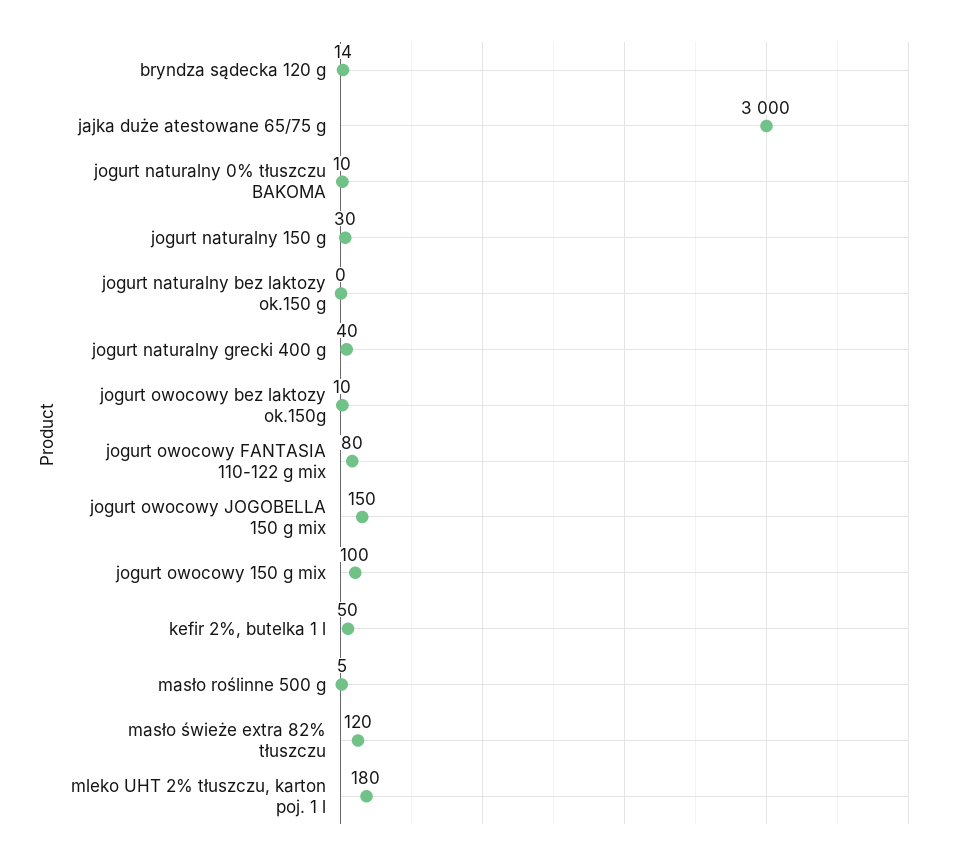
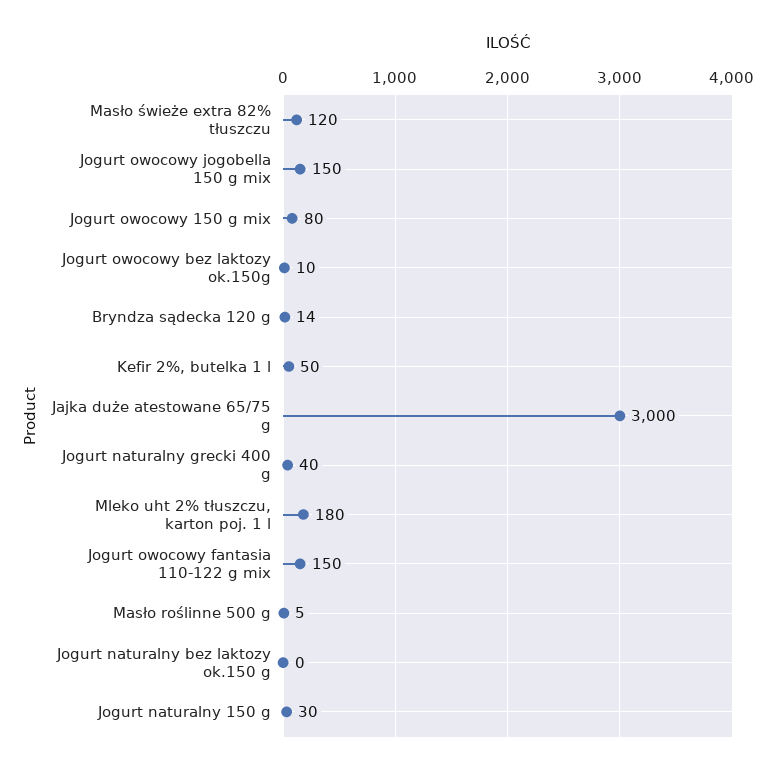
  {
    "bryndza sądecka 120 g": 14,
    "jajka duże atestowane 65/75 g": 3000,
-   "jogurt naturalny 0% tłuszczu BAKOMA": 10,
    "jogurt naturalny 150 g": 30,
    "jogurt naturalny bez laktozy ok.150 g": 0,
    "jogurt naturalny grecki 400 g": 40,
    "jogurt owocowy bez laktozy ok.150g": 10,
-   "jogurt owocowy FANTASIA 110-122 g mix": 80,
+   "jogurt owocowy FANTASIA 110-122 g mix": 150,
    "jogurt owocowy JOGOBELLA 150 g mix": 150,
-   "jogurt owocowy 150 g mix": 100,
+   "jogurt owocowy 150 g mix": 80,
    "kefir 2%, butelka 1 l": 50,
    "masło roślinne 500 g": 5,
    "masło świeże extra 82% tłuszczu": 120,
    "mleko UHT 2% tłuszczu, karton poj. 1 l": 180
  }

